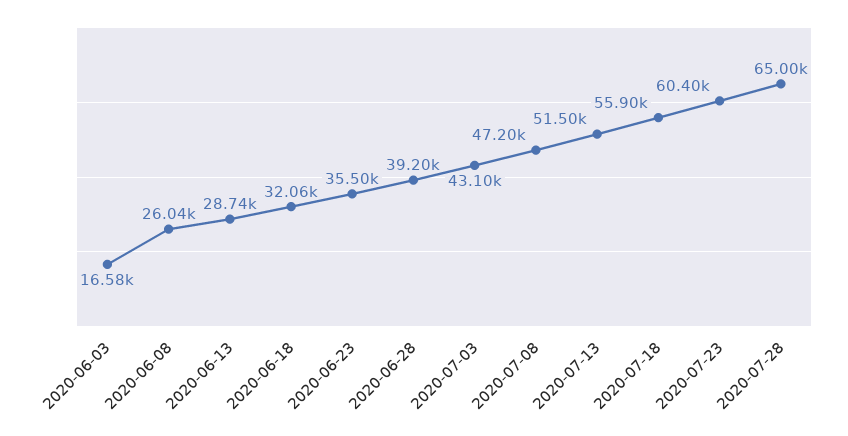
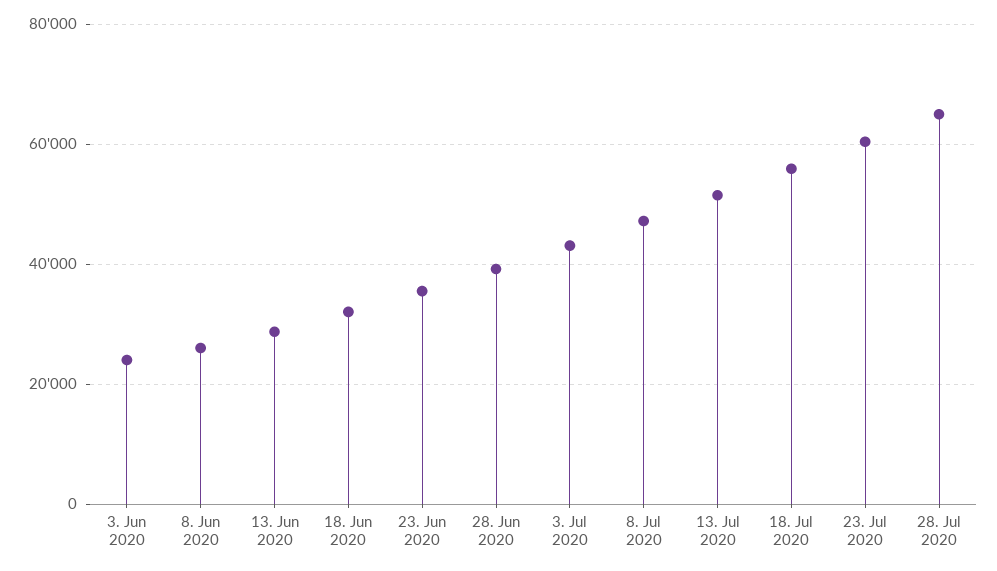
  {
-   "2020-06-03": 16580,
+   "2020-06-03": 24000,
    "2020-06-08": 26040,
    "2020-06-13": 28740,
    "2020-06-18": 32060,
    "2020-06-23": 35500,
    "2020-06-28": 39200,
    "2020-07-03": 43100,
    "2020-07-08": 47200,
    "2020-07-13": 51500,
    "2020-07-18": 55900,
    "2020-07-23": 60400,
    "2020-07-28": 65000
  }

